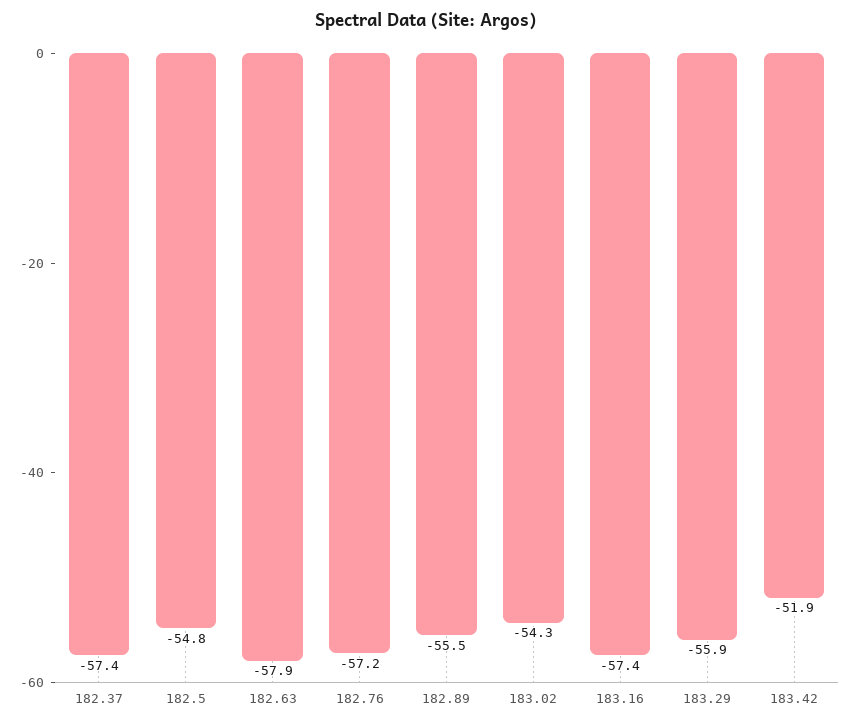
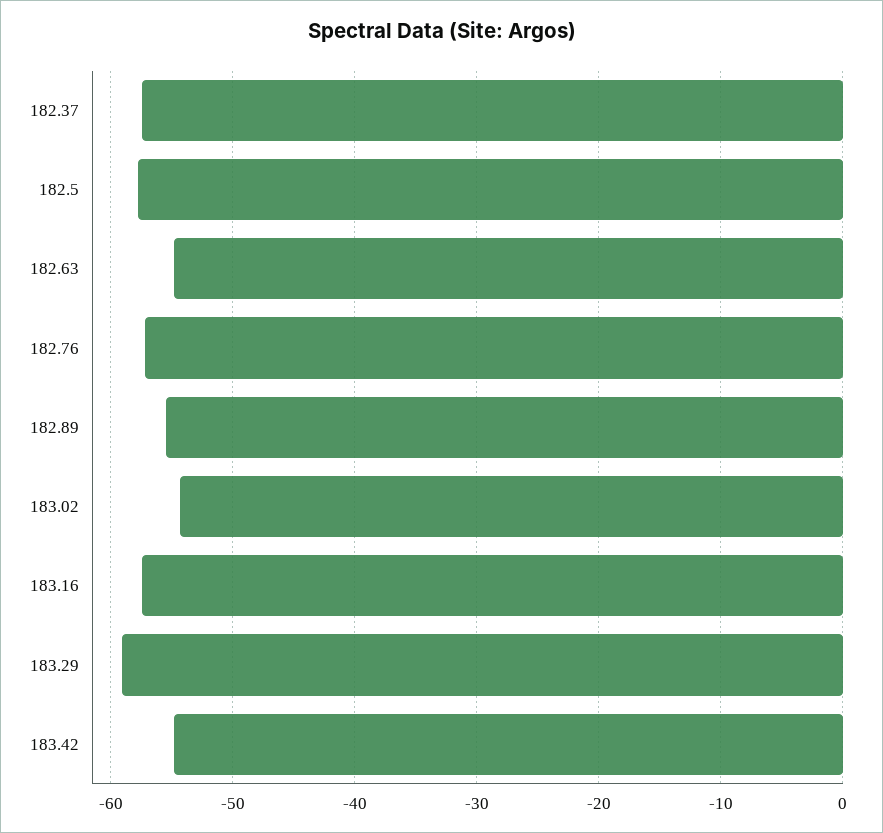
  {
    "182.37": -57.4,
-   "182.5": -54.8,
+   "182.5": -58,
-   "182.63": -57.9,
+   "182.63": -55,
    "182.76": -57.2,
    "182.89": -55.5,
    "183.02": -54.3,
    "183.16": -57.4,
-   "183.29": -55.9,
+   "183.29": -59,
-   "183.42": -51.9
+   "183.42": -55
  }

